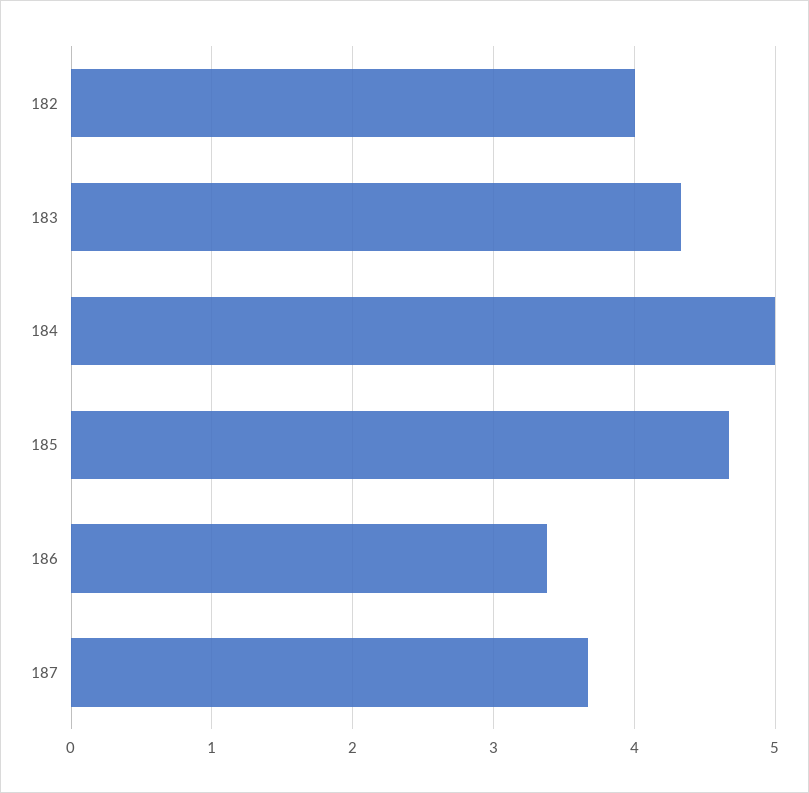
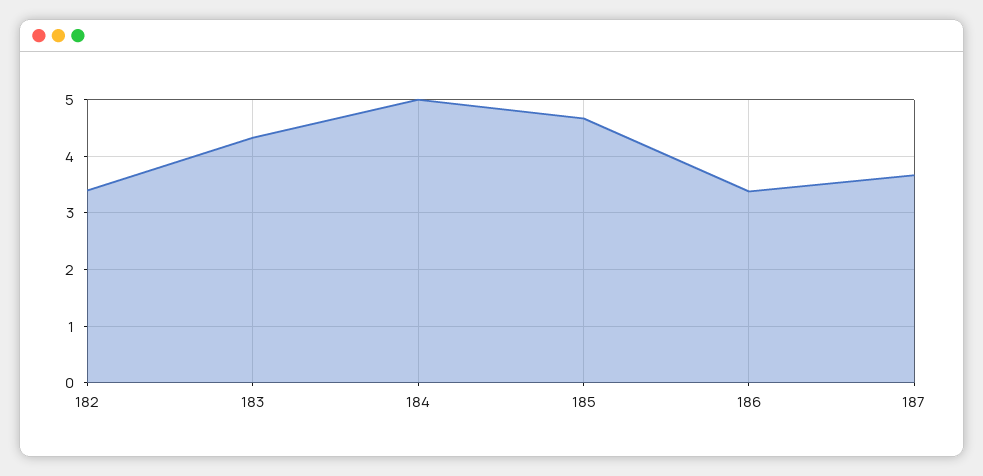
  {
-   "182": 4,
+   "182": 3.4,
    "183": 4.3,
    "184": 5,
    "185": 4.7,
    "186": 3.4,
    "187": 3.7
  }

